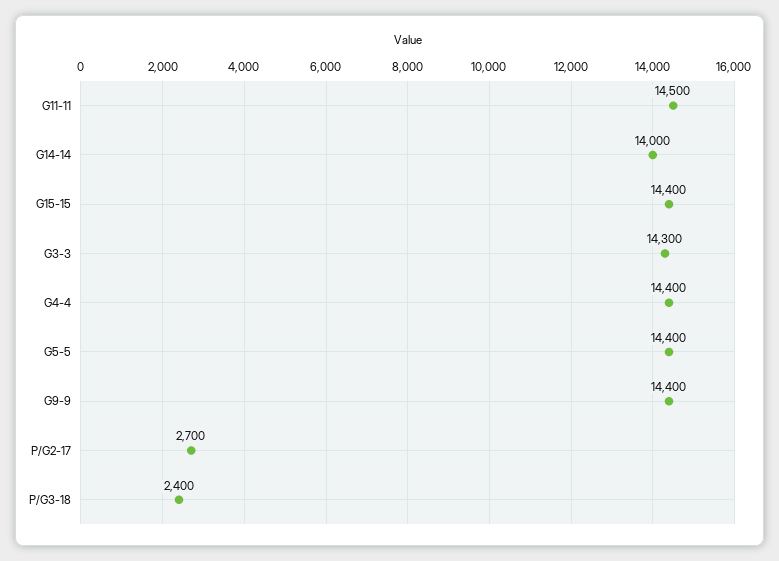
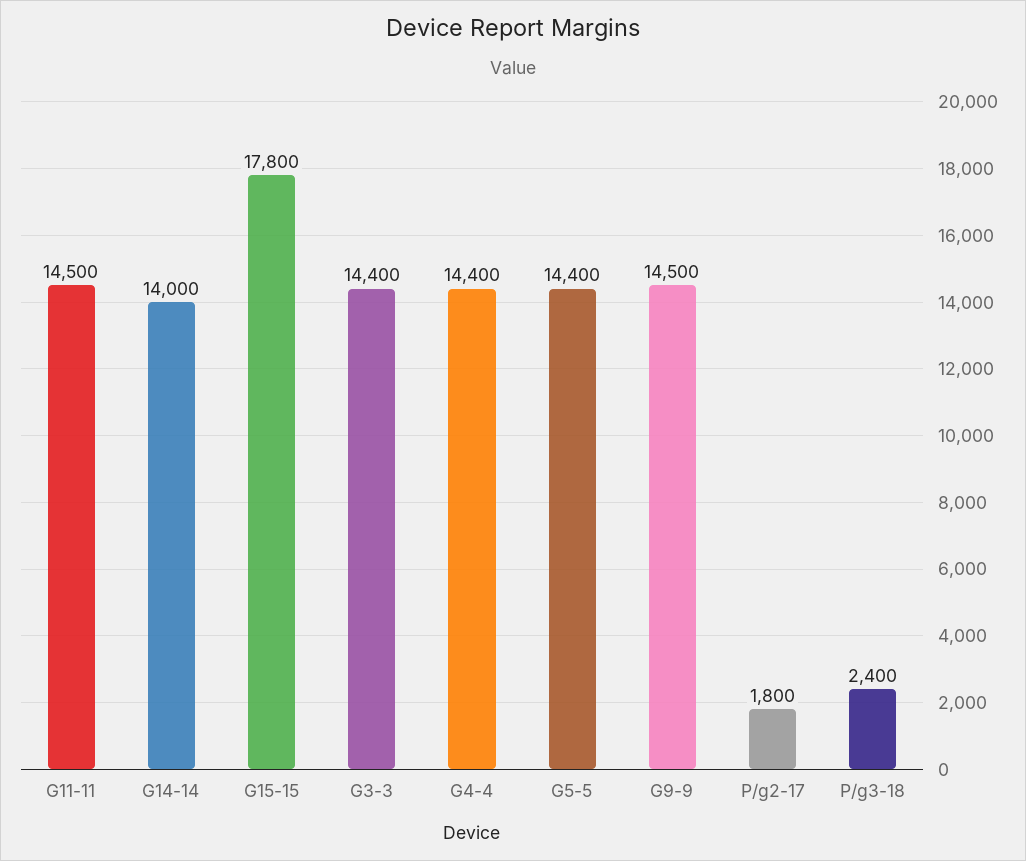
  {
    "G11-11": 14500,
    "G14-14": 14000,
-   "G15-15": 14400,
+   "G15-15": 17800,
-   "G3-3": 14300,
+   "G3-3": 14400,
    "G4-4": 14400,
    "G5-5": 14400,
-   "G9-9": 14400,
+   "G9-9": 14500,
-   "P/G2-17": 2700,
+   "P/G2-17": 1800,
    "P/G3-18": 2400
  }

